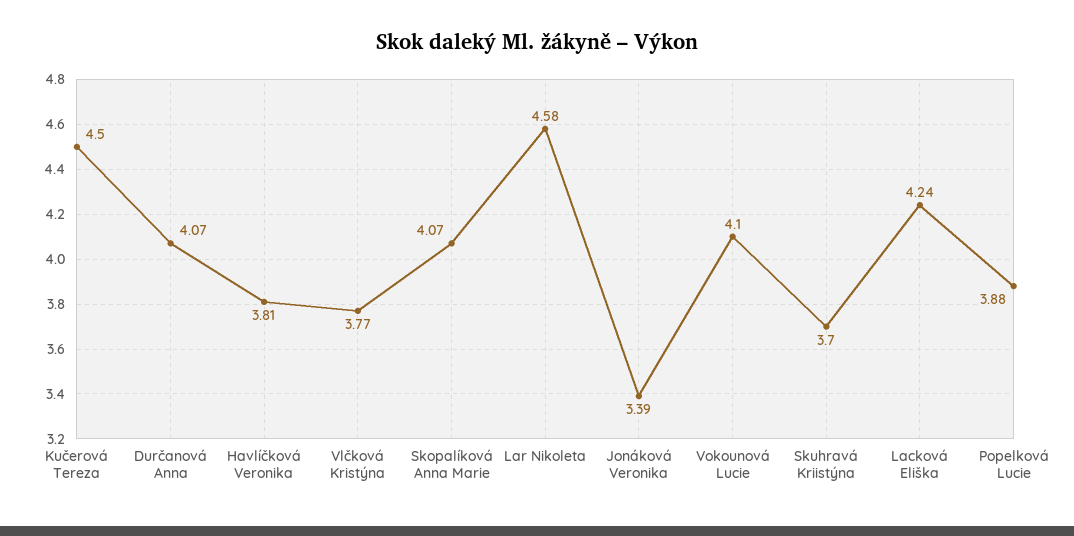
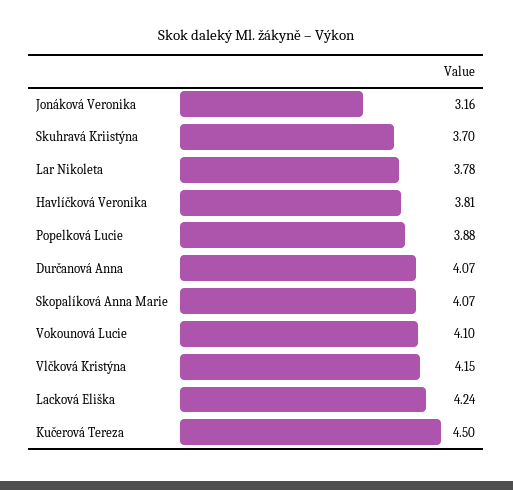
  {
    "Kučerová Tereza": 4.5,
    "Durčanová Anna": 4.07,
    "Havlíčková Veronika": 3.81,
-   "Vlčková Kristýna": 3.77,
+   "Vlčková Kristýna": 4.15,
    "Skopalíková Anna Marie": 4.07,
-   "Lar Nikoleta": 4.58,
+   "Lar Nikoleta": 3.78,
-   "Jonáková Veronika": 3.39,
+   "Jonáková Veronika": 3.16,
    "Vokounová Lucie": 4.1,
    "Skuhravá Kriistýna": 3.7,
    "Lacková Eliška": 4.24,
    "Popelková Lucie": 3.88
  }

